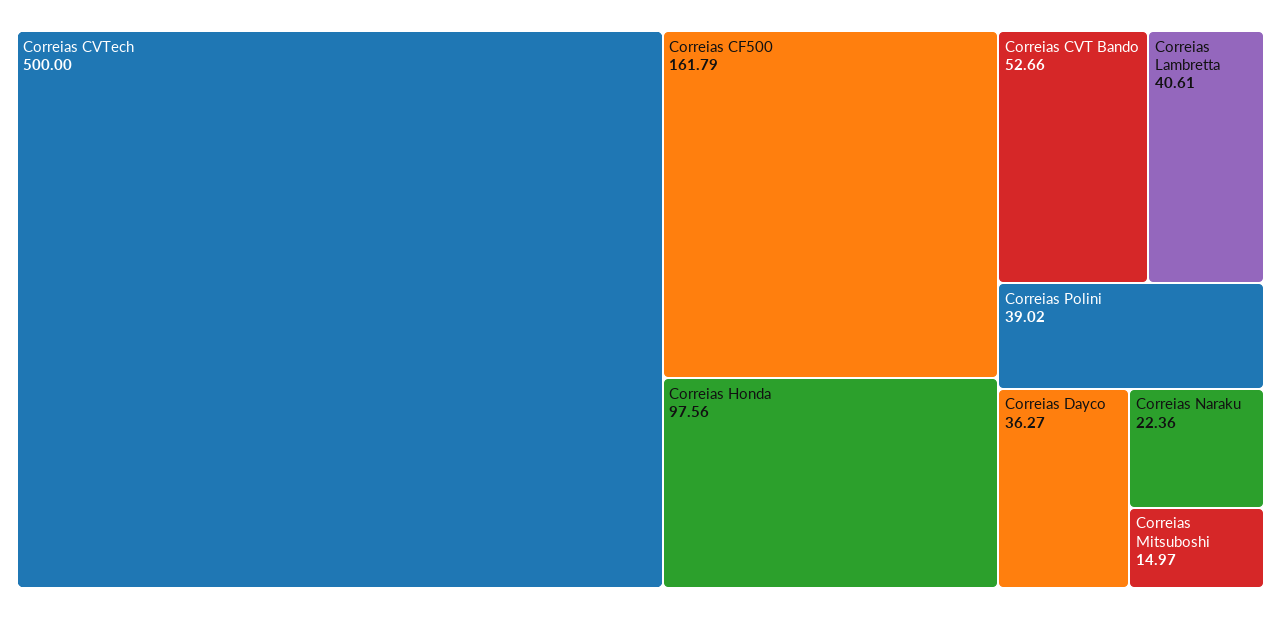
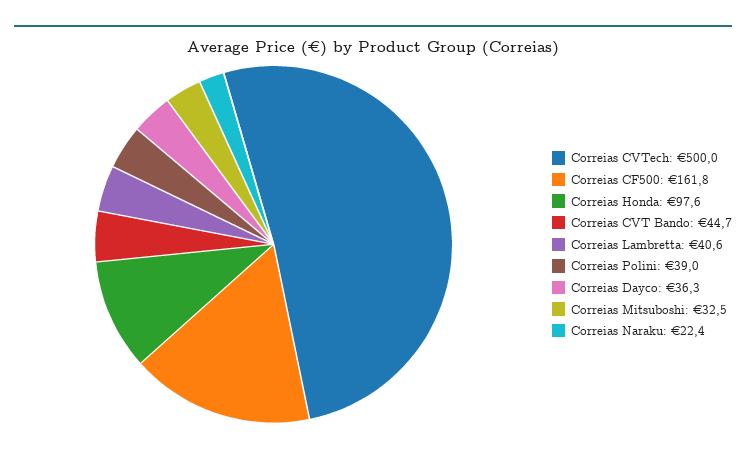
  {
    "Correias CVTech": 500,
    "Correias CF500": 161.79,
    "Correias Honda": 97.56,
-   "Correias CVT Bando": 52.66,
+   "Correias CVT Bando": 44.7,
    "Correias Lambretta": 40.61,
    "Correias Polini": 39.02,
    "Correias Dayco": 36.27,
    "Correias Naraku": 22.36,
-   "Correias Mitsuboshi": 14.97
+   "Correias Mitsuboshi": 32.5
  }

